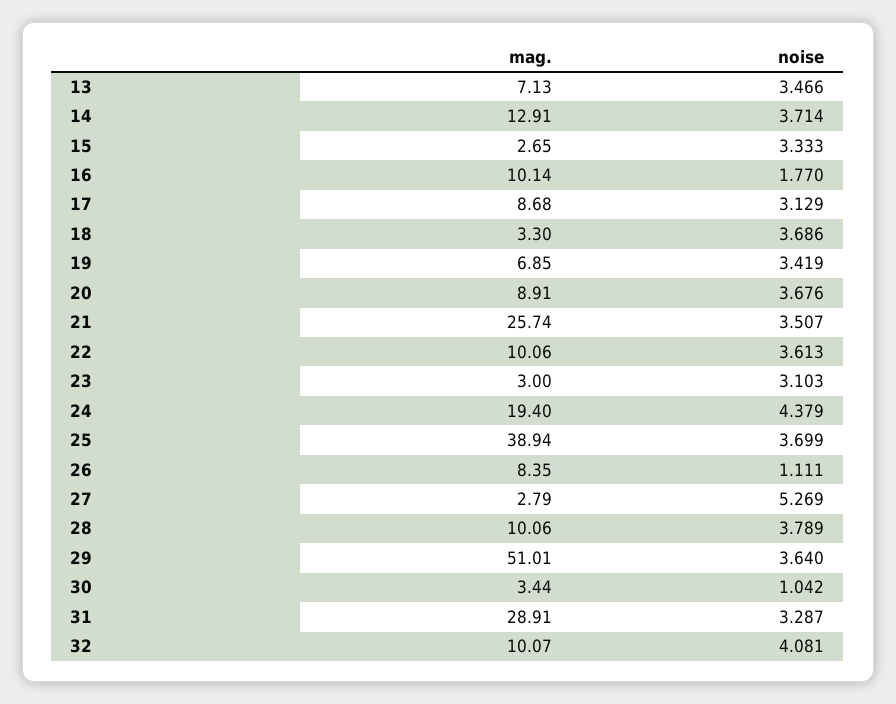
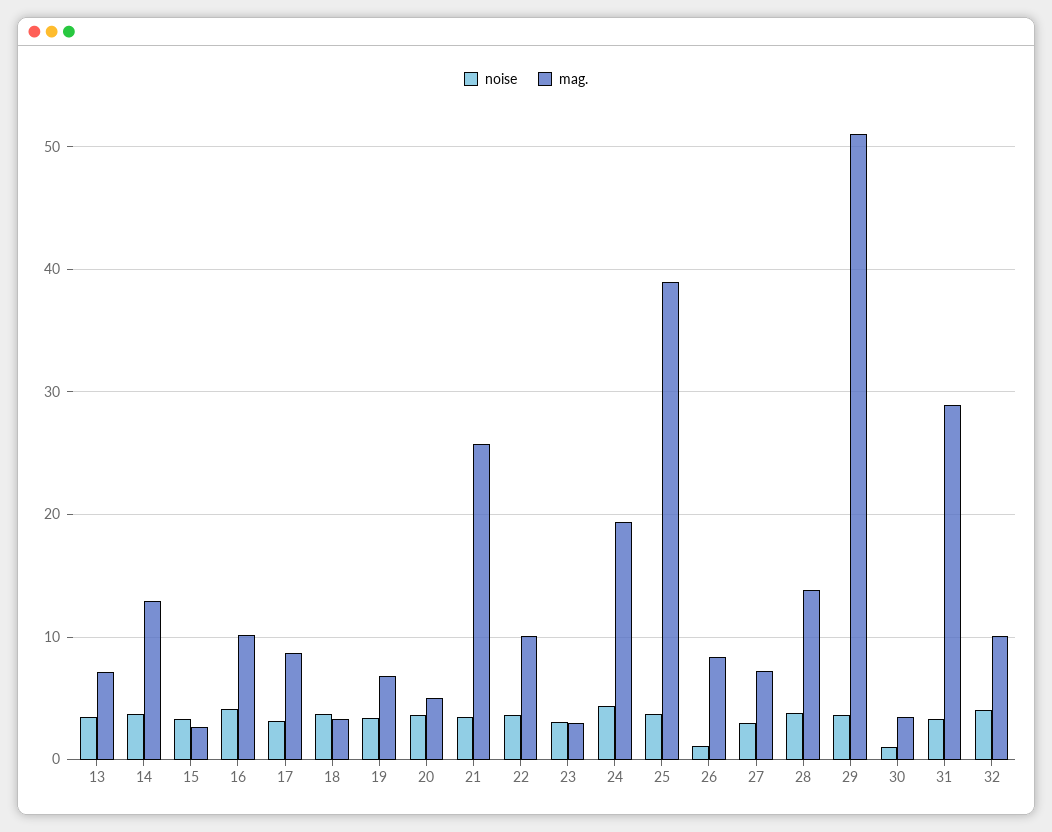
  {
    "mag.": {
      "13": 7.13,
      "14": 12.91,
      "15": 2.65,
      "16": 10.14,
      "17": 8.68,
      "18": 3.3,
      "19": 6.85,
-     "20": 8.91,
+     "20": 5,
      "21": 25.74,
      "22": 10.06,
      "23": 3,
      "24": 19.4,
      "25": 38.94,
      "26": 8.35,
-     "27": 2.79,
+     "27": 7,
-     "28": 10.06,
+     "28": 14,
      "29": 51.01,
      "30": 3.44,
      "31": 28.91,
      "32": 10.07
    },
    "noise": {
      "13": 3.466,
      "14": 3.714,
      "15": 3.333,
-     "16": 1.77,
+     "16": 4,
      "17": 3.129,
      "18": 3.686,
      "19": 3.419,
      "20": 3.676,
      "21": 3.507,
      "22": 3.613,
      "23": 3.103,
      "24": 4.379,
      "25": 3.699,
      "26": 1.111,
-     "27": 5.269,
+     "27": 3,
      "28": 3.789,
      "29": 3.64,
      "30": 1.042,
      "31": 3.287,
      "32": 4.081
    }
  }

